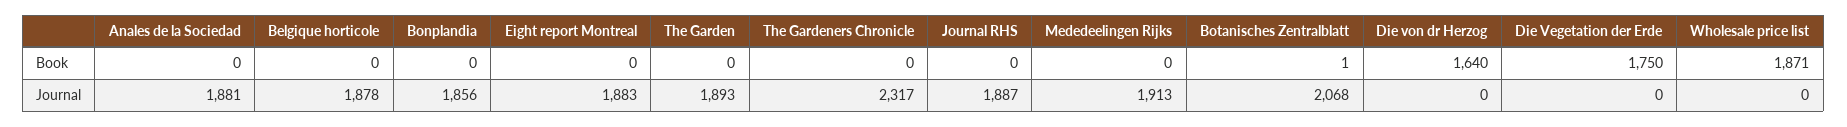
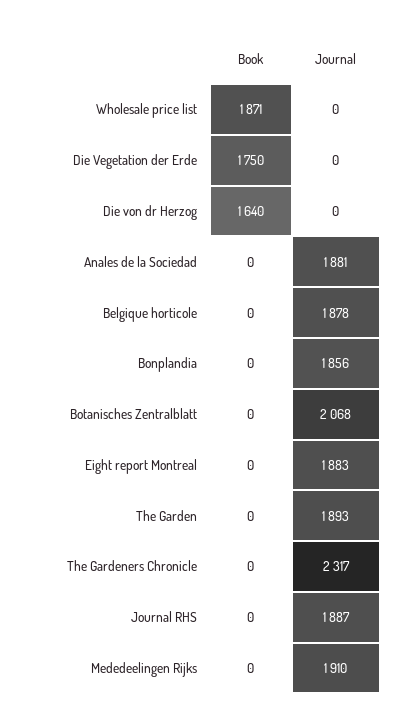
  {
    "Anales de la Sociedad": {
      "Book": 0,
      "Journal": 1881
    },
    "Belgique horticole": {
      "Book": 0,
      "Journal": 1878
    },
    "Bonplandia": {
      "Book": 0,
      "Journal": 1856
    },
    "Eight report Montreal": {
      "Book": 0,
      "Journal": 1883
    },
    "The Garden": {
      "Book": 0,
      "Journal": 1893
    },
    "The Gardeners Chronicle": {
      "Book": 0,
      "Journal": 2317
    },
    "Journal RHS": {
      "Book": 0,
      "Journal": 1887
    },
    "Mededeelingen Rijks": {
      "Book": 0,
-     "Journal": 1913
+     "Journal": 1910
    },
    "Botanisches Zentralblatt": {
-     "Book": 1,
+     "Book": 0,
      "Journal": 2068
    },
    "Die von dr Herzog": {
      "Book": 1640,
      "Journal": 0
    },
    "Die Vegetation der Erde": {
      "Book": 1750,
      "Journal": 0
    },
    "Wholesale price list": {
      "Book": 1871,
      "Journal": 0
    }
  }

